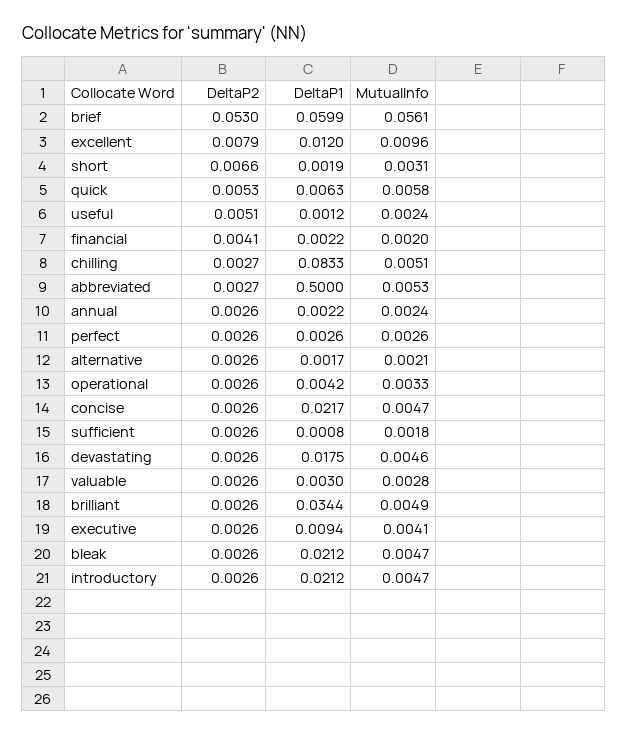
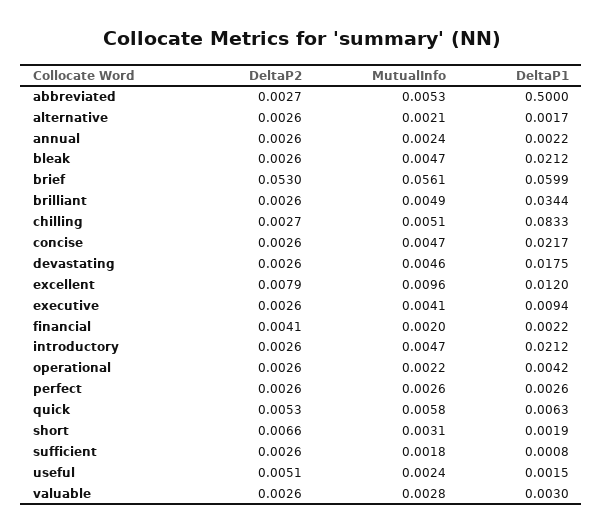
  {
    "DeltaP2": {
      "brief": 0.053,
      "excellent": 0.0079,
      "short": 0.0066,
      "quick": 0.0053,
      "useful": 0.0051,
      "financial": 0.0041,
      "chilling": 0.0027,
      "abbreviated": 0.0027,
      "annual": 0.0026,
      "perfect": 0.0026,
      "alternative": 0.0026,
      "operational": 0.0026,
      "concise": 0.0026,
      "sufficient": 0.0026,
      "devastating": 0.0026,
      "valuable": 0.0026,
      "brilliant": 0.0026,
      "executive": 0.0026,
      "bleak": 0.0026,
      "introductory": 0.0026
    },
    "DeltaP1": {
      "brief": 0.0599,
      "excellent": 0.012,
      "short": 0.0019,
      "quick": 0.0063,
-     "useful": 0.0012,
+     "useful": 0.0015,
      "financial": 0.0022,
      "chilling": 0.0833,
      "abbreviated": 0.5,
      "annual": 0.0022,
      "perfect": 0.0026,
      "alternative": 0.0017,
      "operational": 0.0042,
      "concise": 0.0217,
      "sufficient": 0.0008,
      "devastating": 0.0175,
      "valuable": 0.003,
      "brilliant": 0.0344,
      "executive": 0.0094,
      "bleak": 0.0212,
      "introductory": 0.0212
    },
    "MutualInfo": {
      "brief": 0.0561,
      "excellent": 0.0096,
      "short": 0.0031,
      "quick": 0.0058,
      "useful": 0.0024,
      "financial": 0.002,
      "chilling": 0.0051,
      "abbreviated": 0.0053,
      "annual": 0.0024,
      "perfect": 0.0026,
      "alternative": 0.0021,
-     "operational": 0.0033,
+     "operational": 0.0022,
      "concise": 0.0047,
      "sufficient": 0.0018,
      "devastating": 0.0046,
      "valuable": 0.0028,
      "brilliant": 0.0049,
      "executive": 0.0041,
      "bleak": 0.0047,
      "introductory": 0.0047
    }
  }

